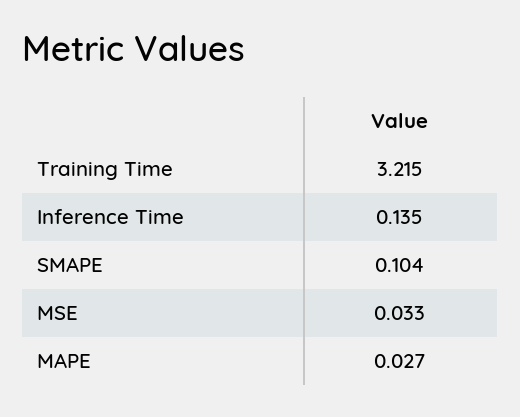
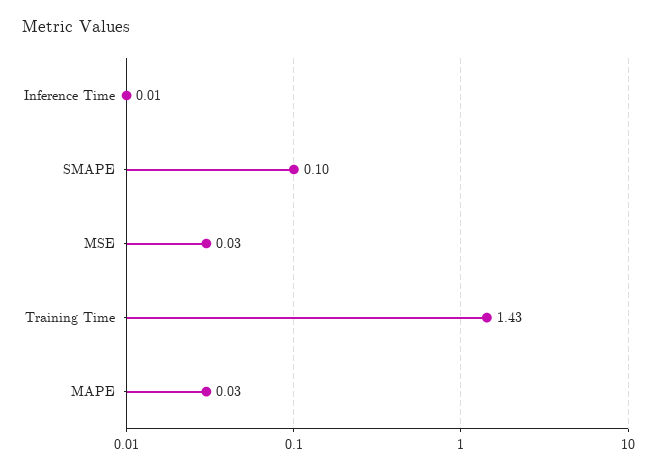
  {
-   "Training Time": 3.215,
+   "Training Time": 1.43,
-   "Inference Time": 0.135,
+   "Inference Time": 0.01,
    "SMAPE": 0.104,
    "MSE": 0.033,
    "MAPE": 0.027
  }

